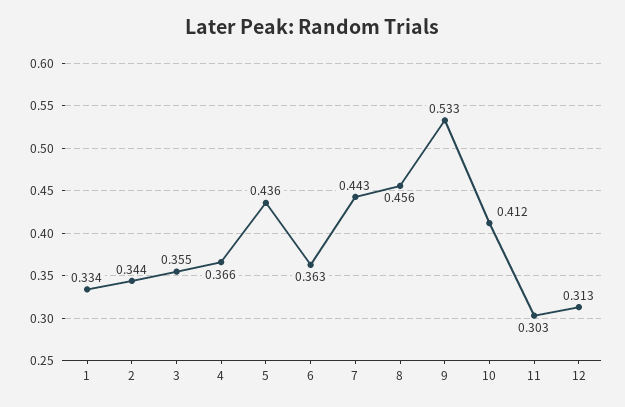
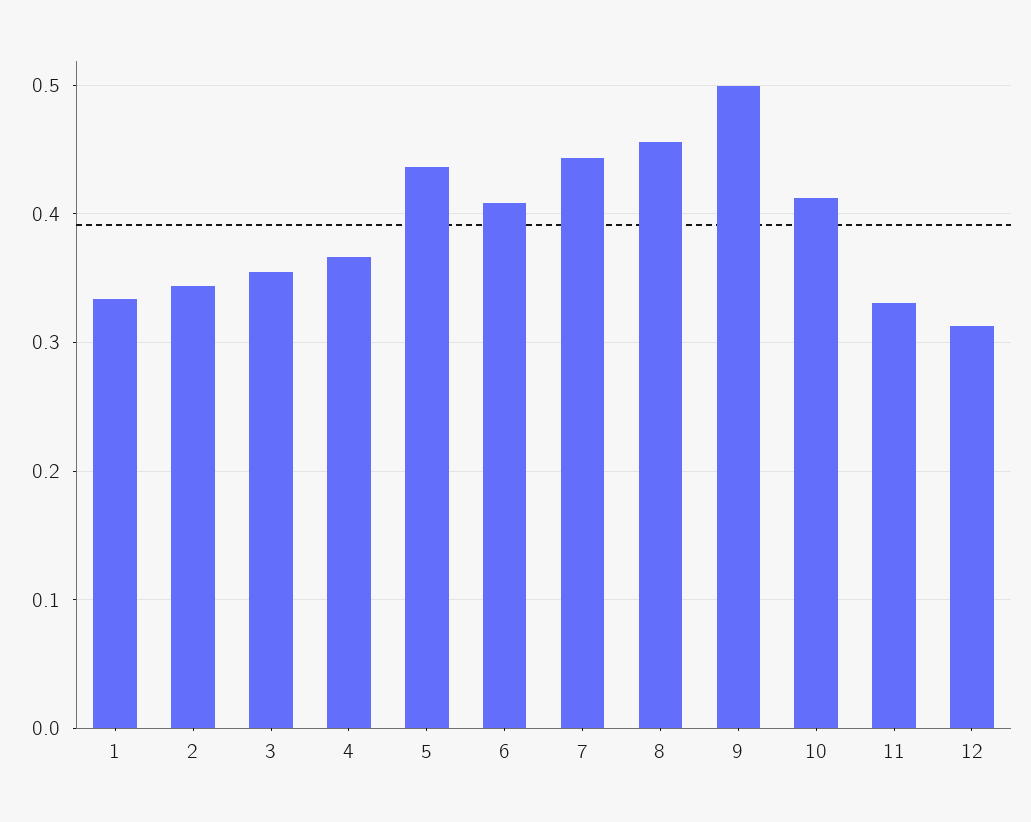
  {
    "1": 0.334,
    "2": 0.344,
    "3": 0.355,
    "4": 0.366,
    "5": 0.436,
-   "6": 0.363,
+   "6": 0.41,
    "7": 0.443,
    "8": 0.456,
-   "9": 0.533,
+   "9": 0.5,
    "10": 0.412,
-   "11": 0.303,
+   "11": 0.33,
    "12": 0.313
  }

